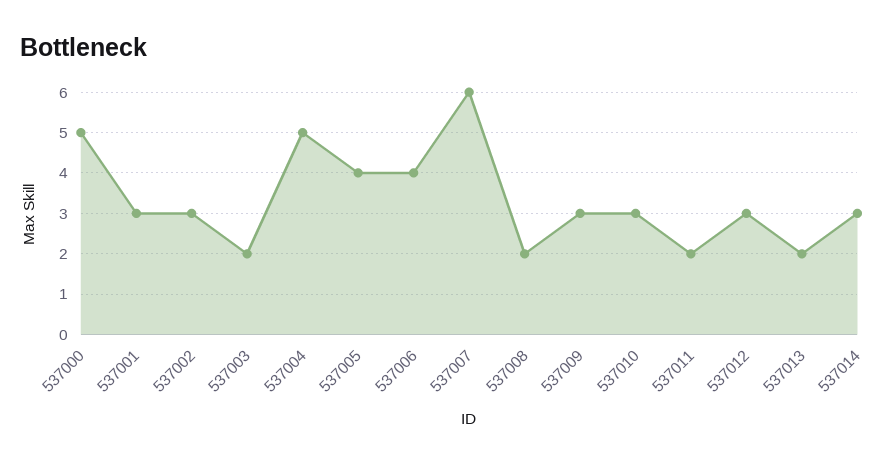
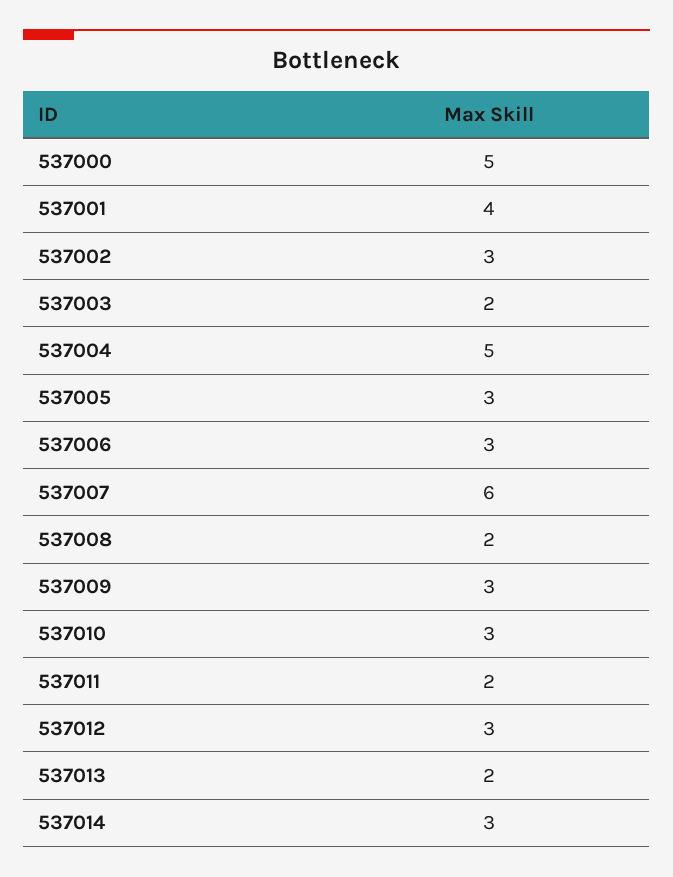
  {
    "537000": 5,
-   "537001": 3,
+   "537001": 4,
    "537002": 3,
    "537003": 2,
    "537004": 5,
-   "537005": 4,
+   "537005": 3,
-   "537006": 4,
+   "537006": 3,
    "537007": 6,
    "537008": 2,
    "537009": 3,
    "537010": 3,
    "537011": 2,
    "537012": 3,
    "537013": 2,
    "537014": 3
  }

